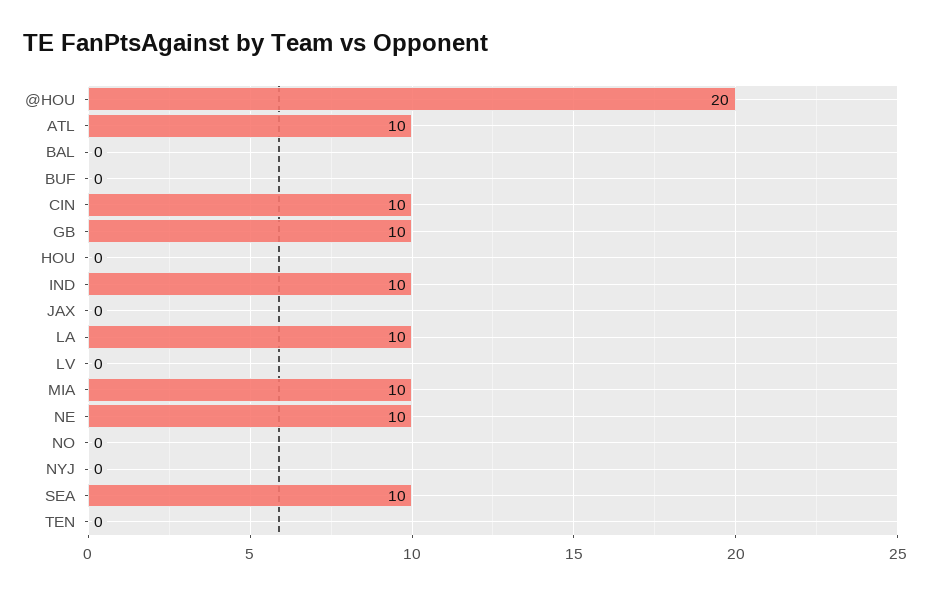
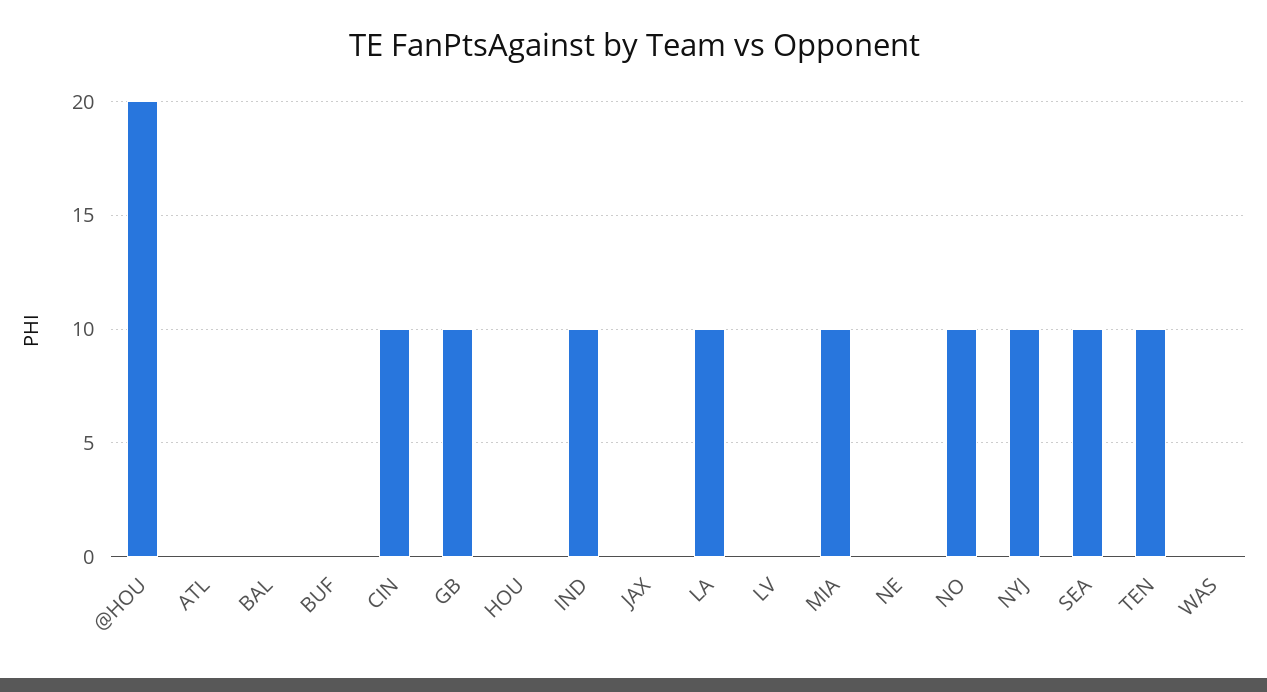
  {
    "@HOU": 20,
-   "ATL": 10,
+   "ATL": 0,
    "BAL": 0,
    "BUF": 0,
    "CIN": 10,
    "GB": 10,
    "HOU": 0,
    "IND": 10,
    "JAX": 0,
    "LA": 10,
    "LV": 0,
    "MIA": 10,
-   "NE": 10,
+   "NE": 0,
-   "NO": 0,
+   "NO": 10,
-   "NYJ": 0,
+   "NYJ": 10,
    "SEA": 10,
-   "TEN": 0
+   "TEN": 10,
+   "WAS": 0
  }

